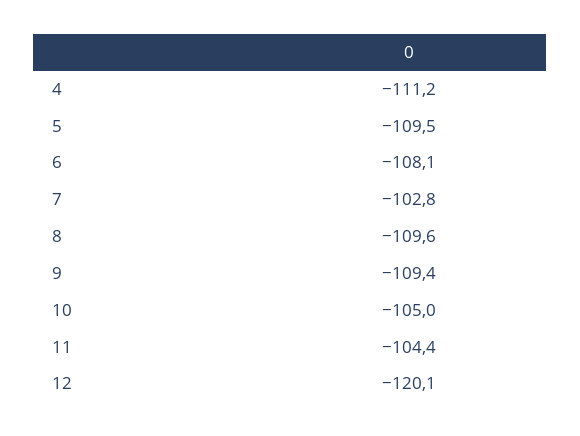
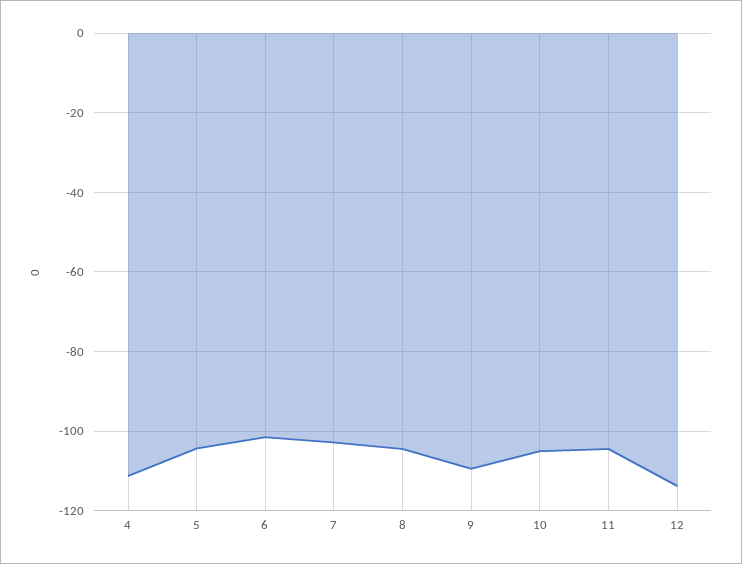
  {
    "4": -111.2,
-   "5": -109.5,
+   "5": -104,
-   "6": -108.1,
+   "6": -102,
    "7": -102.8,
-   "8": -109.6,
+   "8": -104,
    "9": -109.4,
    "10": -105,
    "11": -104.4,
-   "12": -120.1
+   "12": -114
  }

